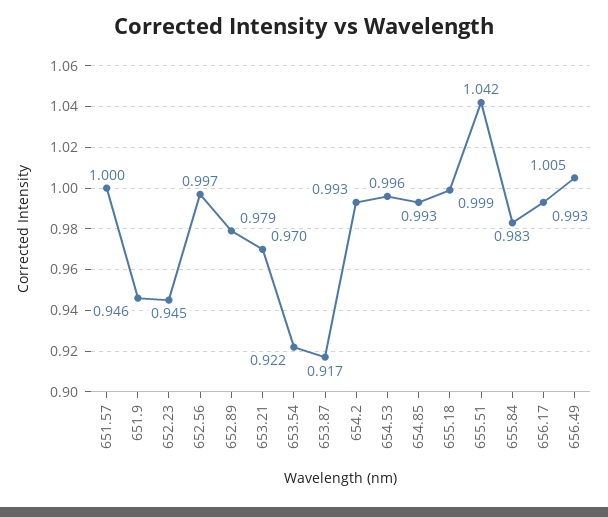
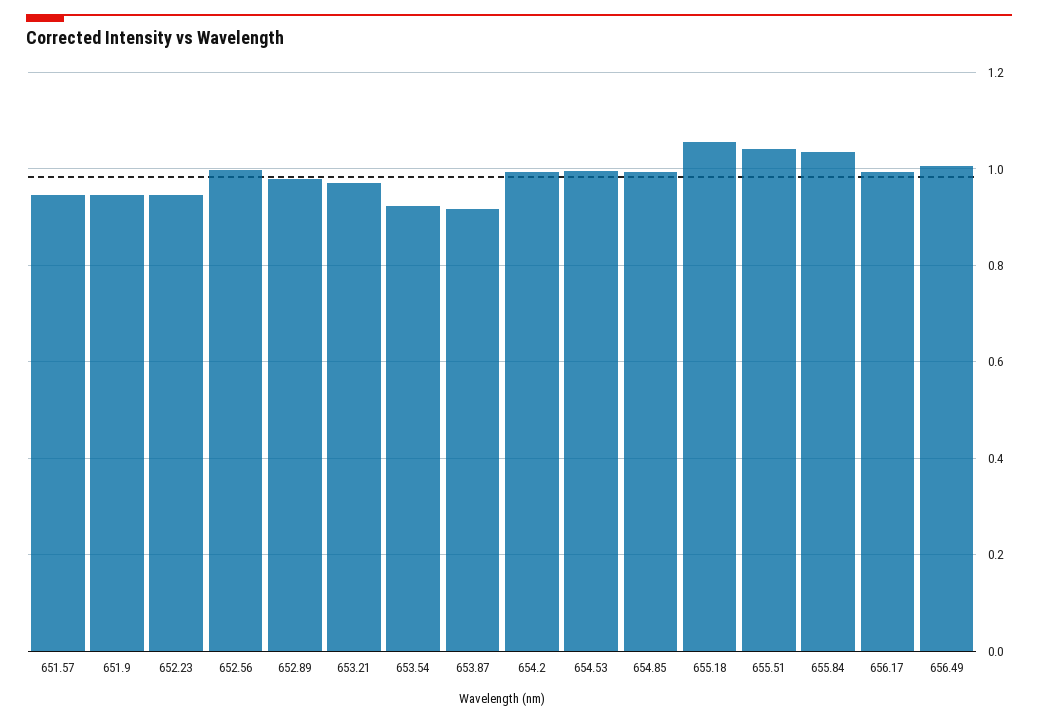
  {
-   "651.57": 1,
+   "651.57": 0.94,
    "651.9": 0.946,
    "652.23": 0.945,
    "652.56": 0.997,
    "652.89": 0.979,
    "653.21": 0.97,
    "653.54": 0.922,
    "653.87": 0.917,
    "654.2": 0.993,
    "654.53": 0.996,
    "654.85": 0.993,
-   "655.18": 0.999,
+   "655.18": 1.06,
    "655.51": 1.042,
-   "655.84": 0.983,
+   "655.84": 1.04,
    "656.17": 0.993,
    "656.49": 1.005
  }

